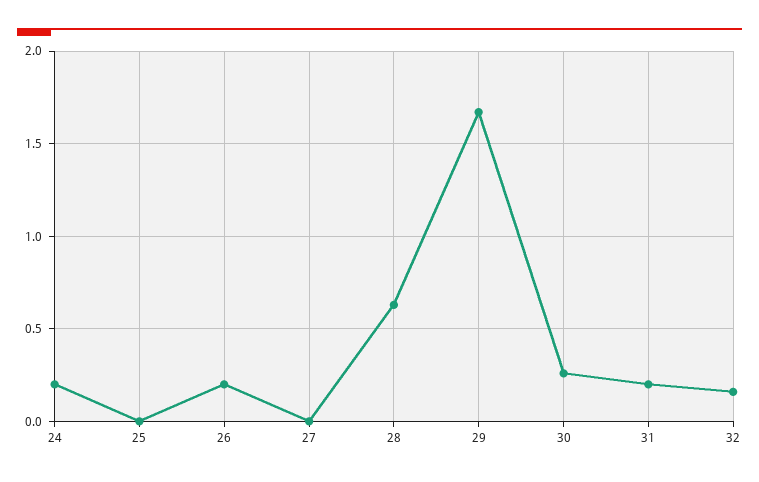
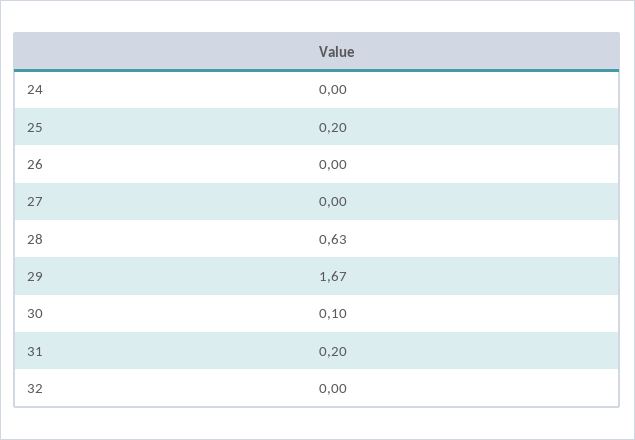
  {
-   "24": 0.2,
+   "24": 0,
-   "25": 0,
+   "25": 0.2,
-   "26": 0.2,
+   "26": 0,
    "27": 0,
    "28": 0.63,
    "29": 1.67,
-   "30": 0.25,
+   "30": 0.1,
    "31": 0.2,
-   "32": 0.15
+   "32": 0
  }

